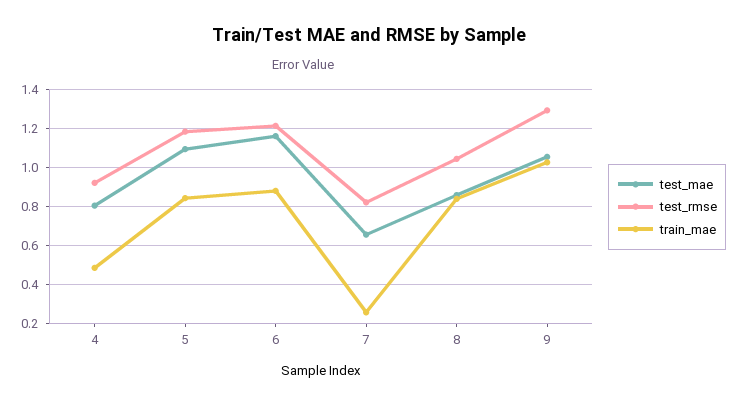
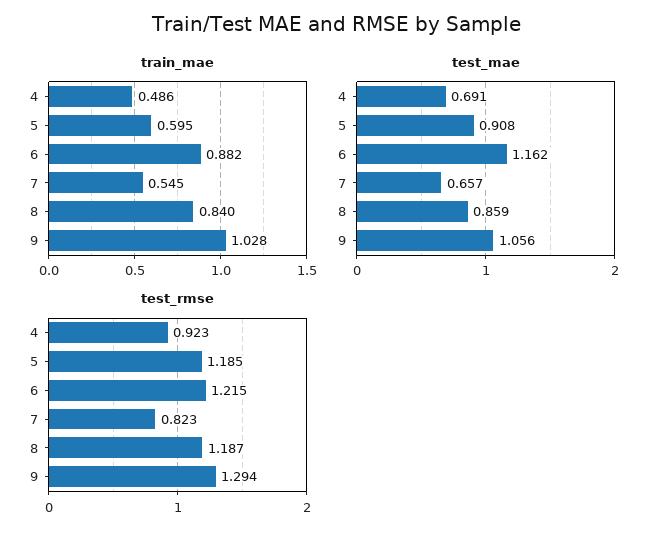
  {
    "test_mae": {
-     "4": 0.8,
+     "4": 0.691,
-     "5": 1.1,
+     "5": 0.908,
      "6": 1.162,
      "7": 0.657,
      "8": 0.859,
      "9": 1.056
    },
    "test_rmse": {
      "4": 0.923,
      "5": 1.185,
      "6": 1.215,
      "7": 0.823,
-     "8": 1.05,
+     "8": 1.187,
      "9": 1.294
    },
    "train_mae": {
      "4": 0.486,
-     "5": 0.85,
+     "5": 0.595,
      "6": 0.882,
-     "7": 0.25,
+     "7": 0.545,
      "8": 0.84,
      "9": 1.028
    }
  }

